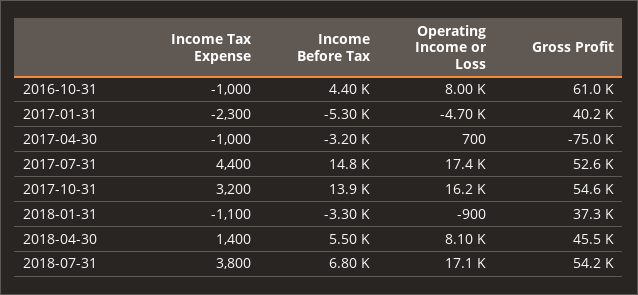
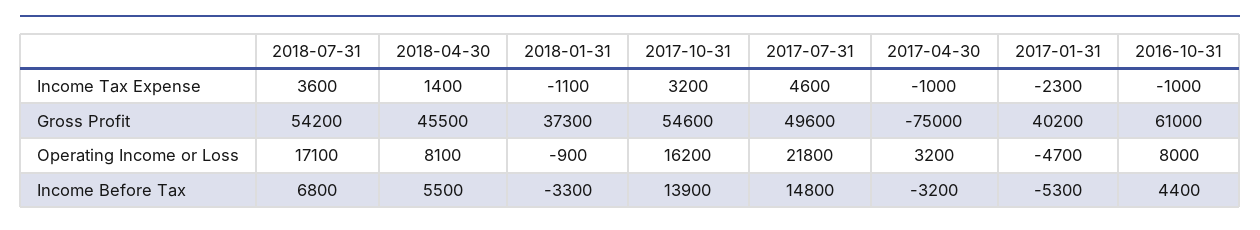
  {
    "Income Tax Expense": {
      "2016-10-31": -1000,
      "2017-01-31": -2300,
      "2017-04-30": -1000,
-     "2017-07-31": 4400,
+     "2017-07-31": 4600,
      "2017-10-31": 3200,
      "2018-01-31": -1100,
      "2018-04-30": 1400,
-     "2018-07-31": 3800
+     "2018-07-31": 3600
    },
    "Income Before Tax": {
      "2016-10-31": 4400,
      "2017-01-31": -5300,
      "2017-04-30": -3200,
      "2017-07-31": 14800,
      "2017-10-31": 13900,
      "2018-01-31": -3300,
      "2018-04-30": 5500,
      "2018-07-31": 6800
    },
    "Operating Income or Loss": {
      "2016-10-31": 8000,
      "2017-01-31": -4700,
-     "2017-04-30": 700,
+     "2017-04-30": 3200,
-     "2017-07-31": 17400,
+     "2017-07-31": 21800,
      "2017-10-31": 16200,
      "2018-01-31": -900,
      "2018-04-30": 8100,
      "2018-07-31": 17100
    },
    "Gross Profit": {
      "2016-10-31": 61000,
      "2017-01-31": 40200,
      "2017-04-30": -75000,
-     "2017-07-31": 52600,
+     "2017-07-31": 49600,
      "2017-10-31": 54600,
      "2018-01-31": 37300,
      "2018-04-30": 45500,
      "2018-07-31": 54200
    }
  }

